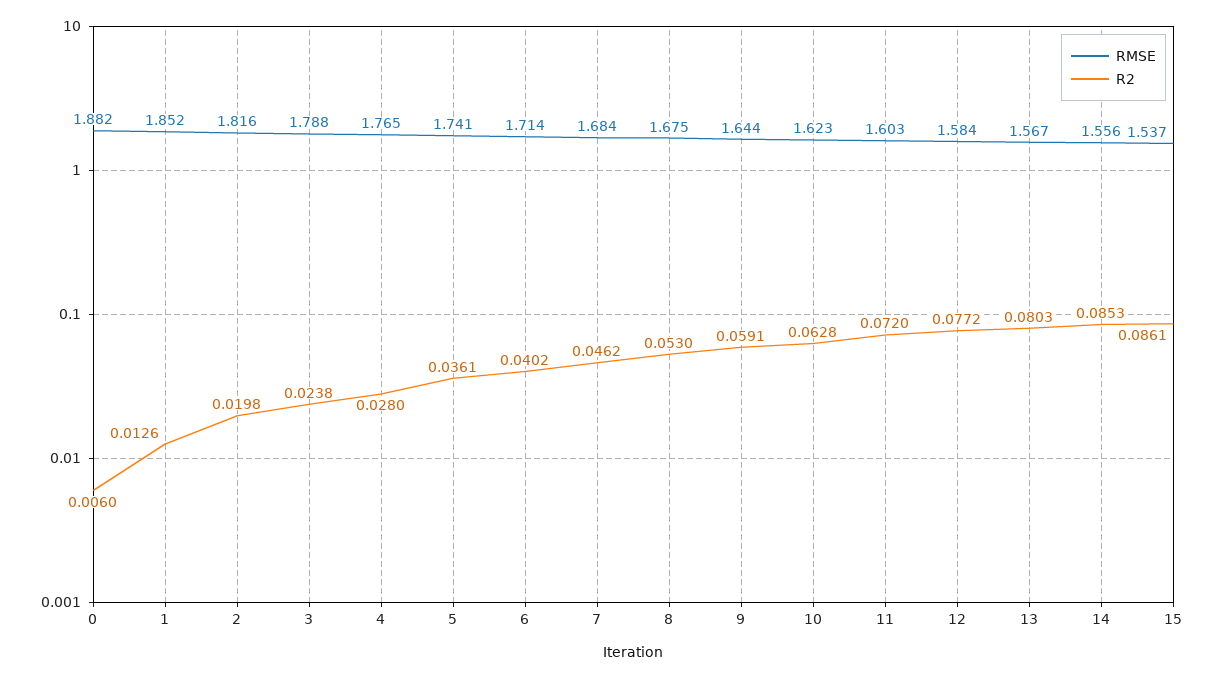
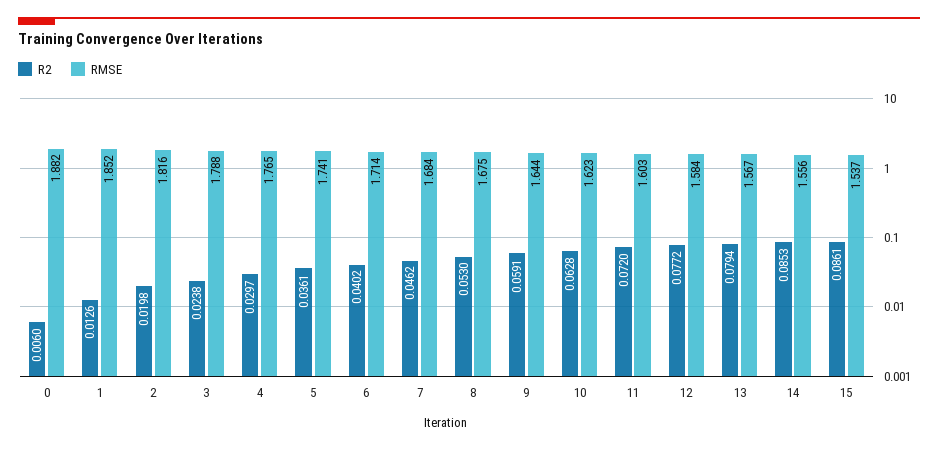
  {
    "RMSE": {
      "0": 1.882,
      "1": 1.852,
      "2": 1.816,
      "3": 1.788,
      "4": 1.765,
      "5": 1.741,
      "6": 1.714,
      "7": 1.684,
      "8": 1.675,
      "9": 1.644,
      "10": 1.623,
      "11": 1.603,
      "12": 1.584,
      "13": 1.567,
      "14": 1.556,
      "15": 1.537
    },
    "R2": {
      "0": 0.006,
      "1": 0.0126,
      "2": 0.0198,
      "3": 0.0238,
-     "4": 0.028,
+     "4": 0.0297,
      "5": 0.0361,
      "6": 0.0402,
      "7": 0.0462,
      "8": 0.053,
      "9": 0.0591,
      "10": 0.0628,
      "11": 0.072,
      "12": 0.0772,
-     "13": 0.0803,
+     "13": 0.0794,
      "14": 0.0853,
      "15": 0.0861
    }
  }

